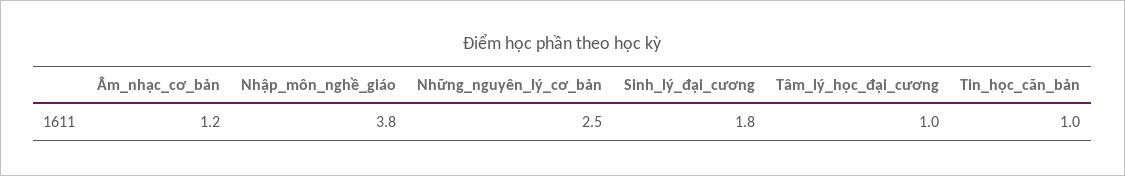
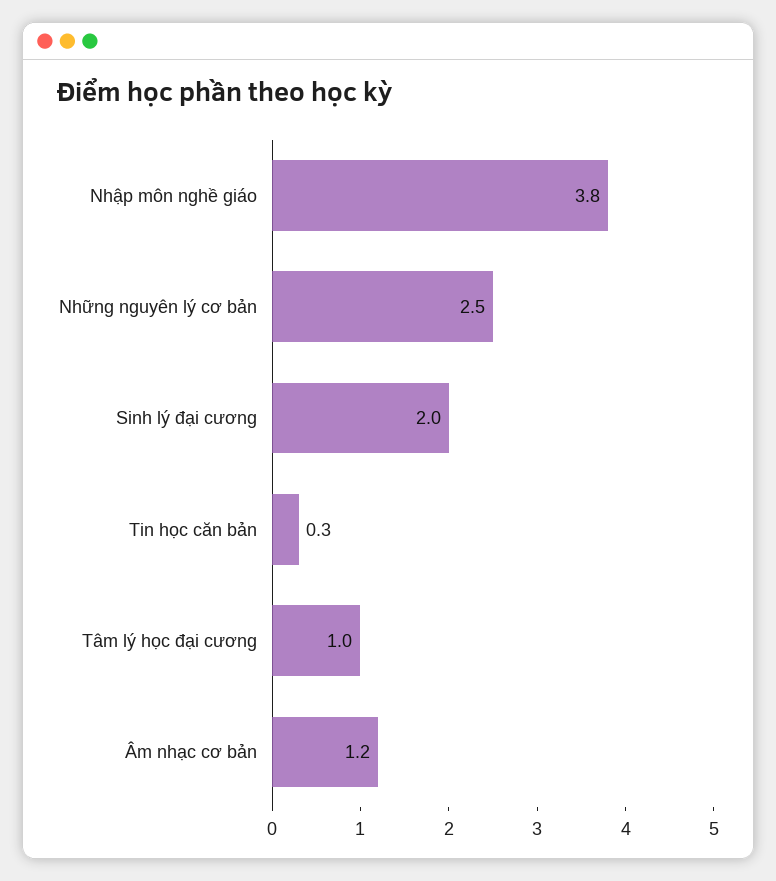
  {
    "Âm_nhạc_cơ_bản": 1.2,
    "Nhập_môn_nghề_giáo": 3.8,
    "Những_nguyên_lý_cơ_bản": 2.5,
-   "Sinh_lý_đại_cương": 1.8,
+   "Sinh_lý_đại_cương": 2,
    "Tâm_lý_học_đại_cương": 1,
-   "Tin_học_căn_bản": 1
+   "Tin_học_căn_bản": 0.3
  }

